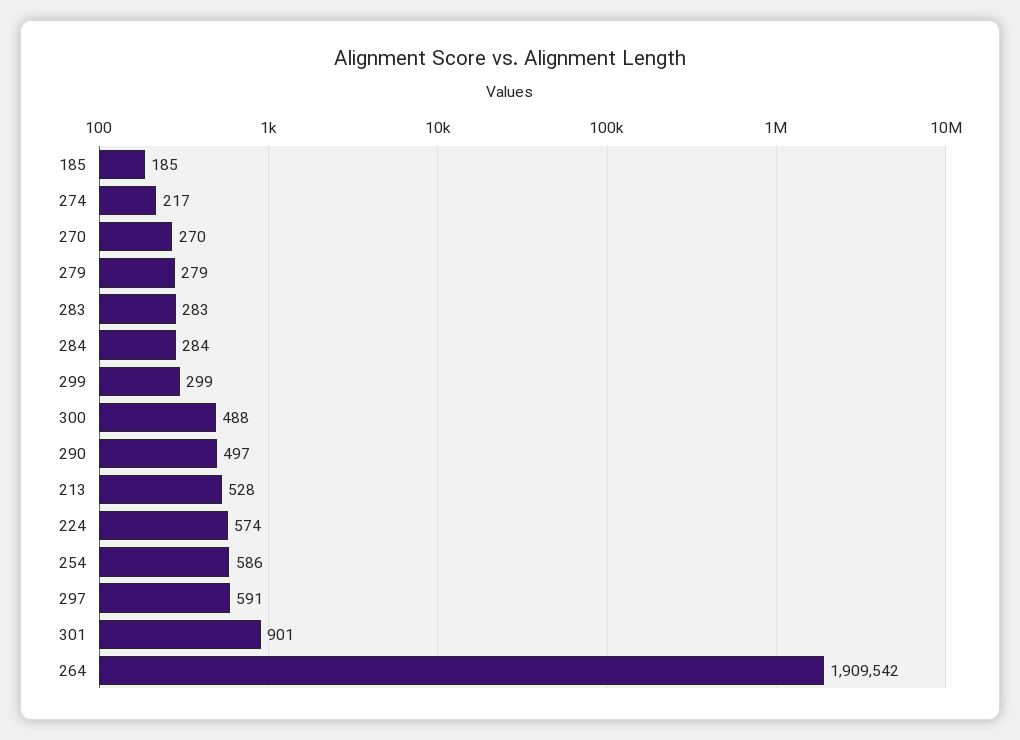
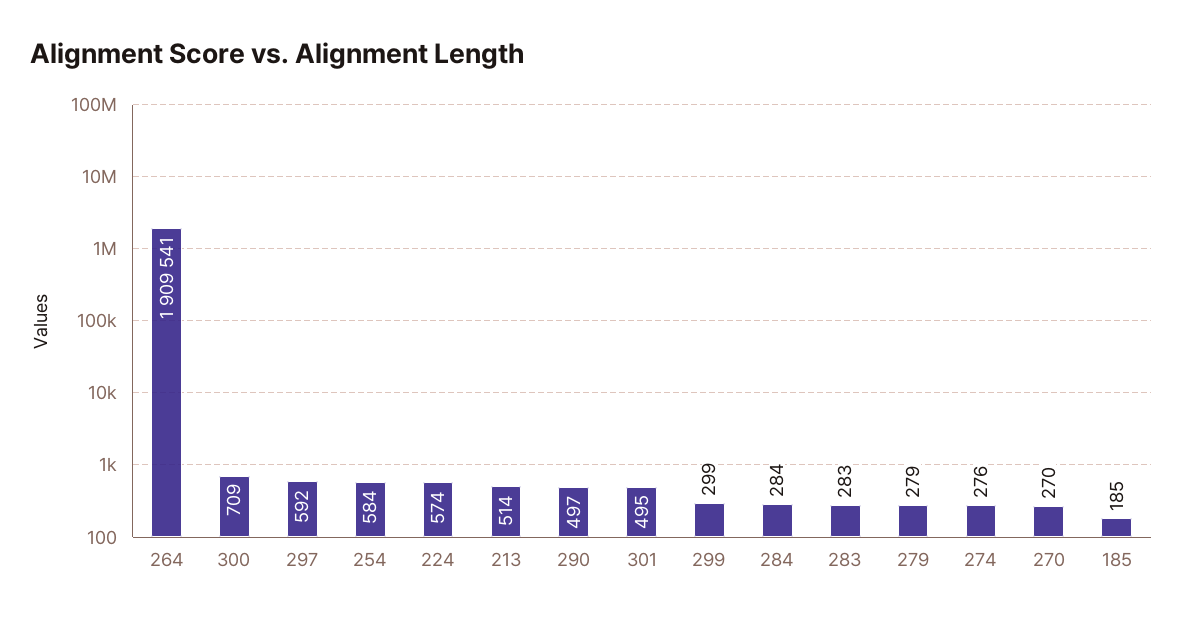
  {
    "185": 185,
-   "274": 217,
+   "274": 276,
    "270": 270,
    "279": 279,
    "283": 283,
    "284": 284,
    "299": 299,
-   "300": 488,
+   "300": 709,
    "290": 497,
-   "213": 528,
+   "213": 514,
    "224": 574,
-   "254": 586,
+   "254": 584,
-   "297": 591,
+   "297": 592,
-   "301": 901,
+   "301": 495,
-   "264": 1909542
+   "264": 1909541
  }

